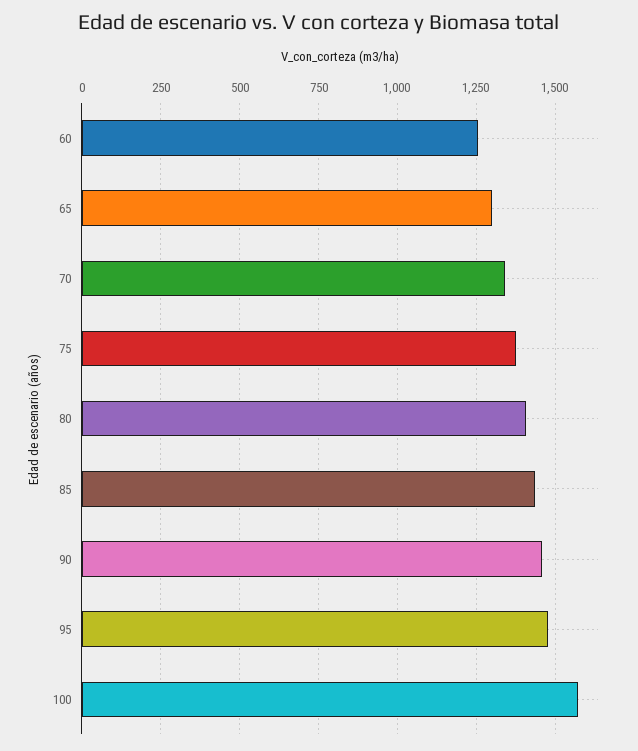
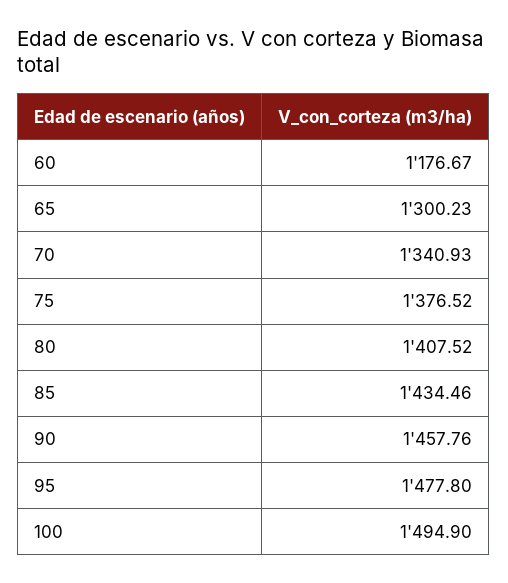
  {
-   "60": 1250,
+   "60": 1176.67,
    "65": 1300.23,
    "70": 1340.93,
    "75": 1376.52,
    "80": 1407.52,
    "85": 1434.46,
    "90": 1457.76,
    "95": 1477.8,
-   "100": 1575
+   "100": 1494.9
  }

